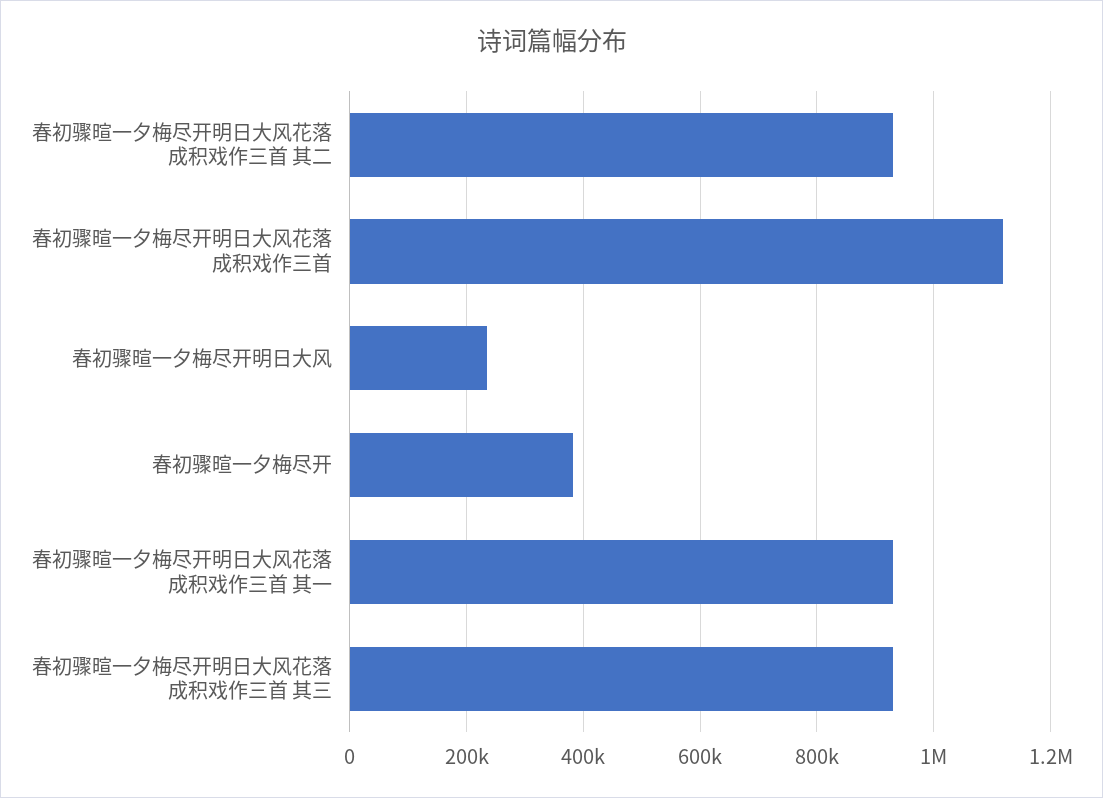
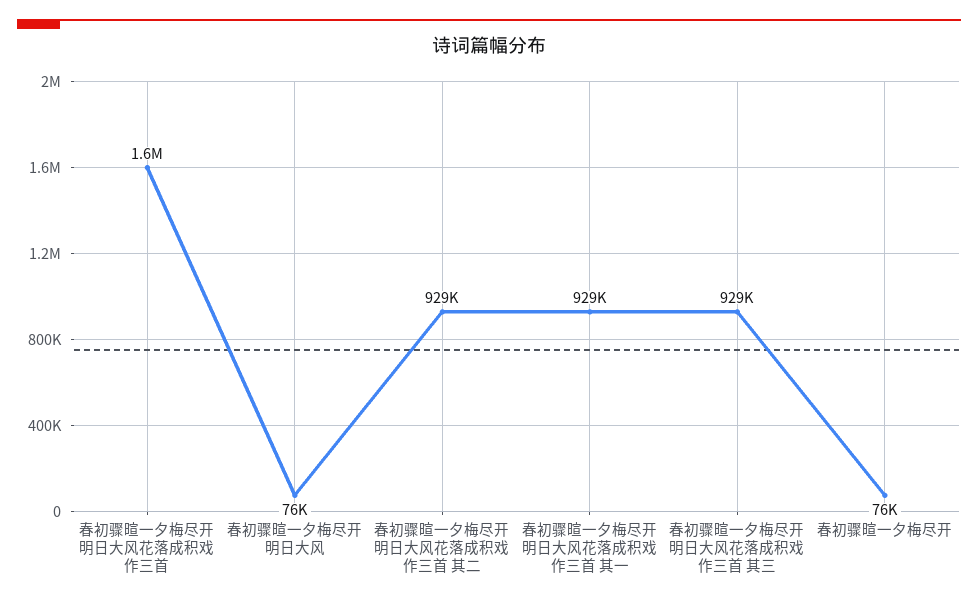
  {
    "春初骤暄一夕梅尽开明日大风花落成积戏作三首 其二": 929000,
-   "春初骤暄一夕梅尽开明日大风花落成积戏作三首": 1120000,
+   "春初骤暄一夕梅尽开明日大风花落成积戏作三首": 1600000,
-   "春初骤暄一夕梅尽开明日大风": 240000,
+   "春初骤暄一夕梅尽开明日大风": 76000,
-   "春初骤暄一夕梅尽开": 380000,
+   "春初骤暄一夕梅尽开": 76000,
    "春初骤暄一夕梅尽开明日大风花落成积戏作三首 其一": 929000,
    "春初骤暄一夕梅尽开明日大风花落成积戏作三首 其三": 929000
  }

